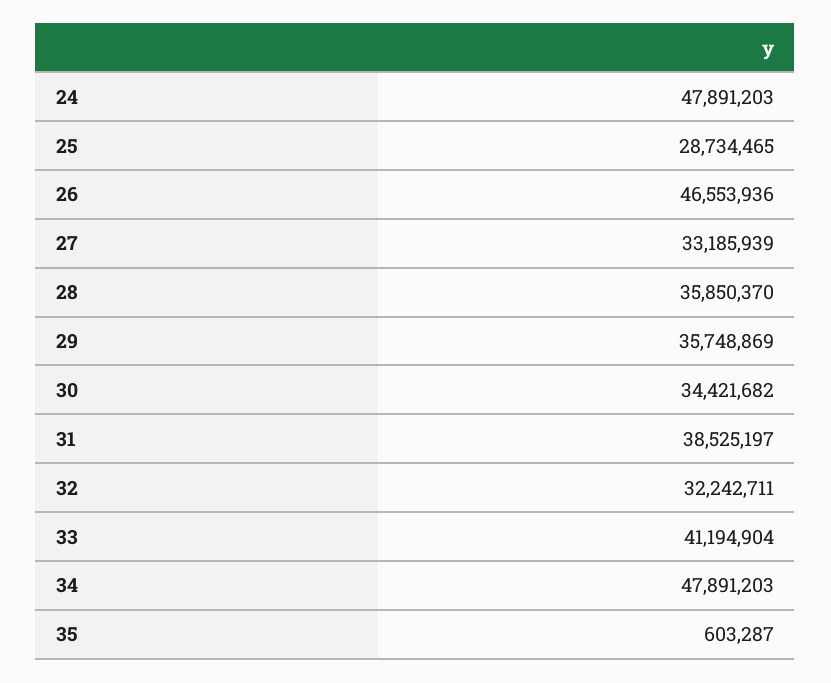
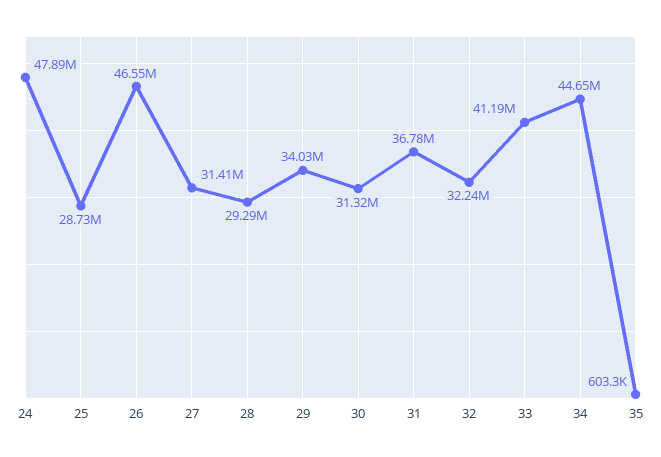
  {
    "24": 47891203,
    "25": 28734465,
    "26": 46553936,
-   "27": 33185939,
+   "27": 31410000,
-   "28": 35850370,
+   "28": 29290000,
-   "29": 35748869,
+   "29": 34030000,
-   "30": 34421682,
+   "30": 31320000,
-   "31": 38525197,
+   "31": 36780000,
    "32": 32242711,
    "33": 41194904,
-   "34": 47891203,
+   "34": 44650000,
    "35": 603287
  }

